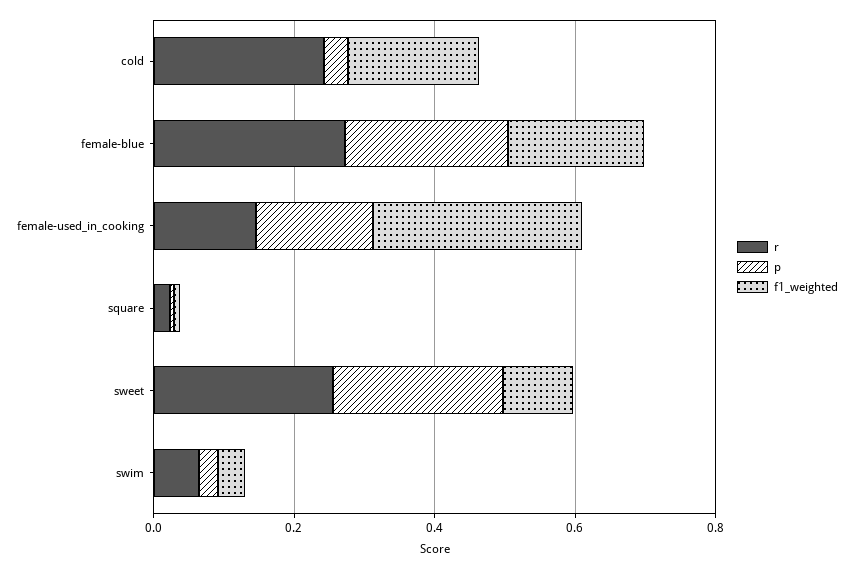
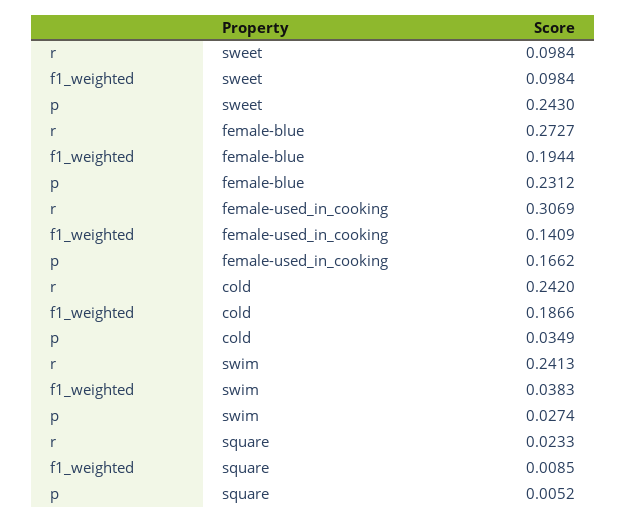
  {
    "r": {
      "cold": 0.242,
      "female-blue": 0.2727,
-     "female-used_in_cooking": 0.15,
+     "female-used_in_cooking": 0.3069,
      "square": 0.0233,
-     "sweet": 0.25,
+     "sweet": 0.0984,
-     "swim": 0.05
+     "swim": 0.2413
    },
    "p": {
      "cold": 0.0349,
      "female-blue": 0.2312,
      "female-used_in_cooking": 0.1662,
      "square": 0.0052,
      "sweet": 0.243,
      "swim": 0.0274
    },
    "f1_weighted": {
      "cold": 0.1866,
      "female-blue": 0.1944,
-     "female-used_in_cooking": 0.3,
+     "female-used_in_cooking": 0.1409,
      "square": 0.0085,
      "sweet": 0.0984,
      "swim": 0.0383
    }
  }

